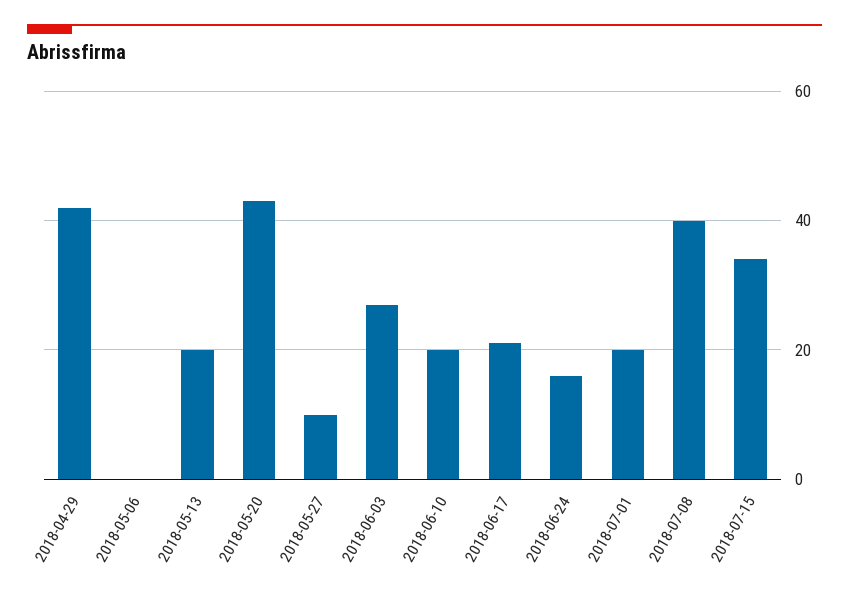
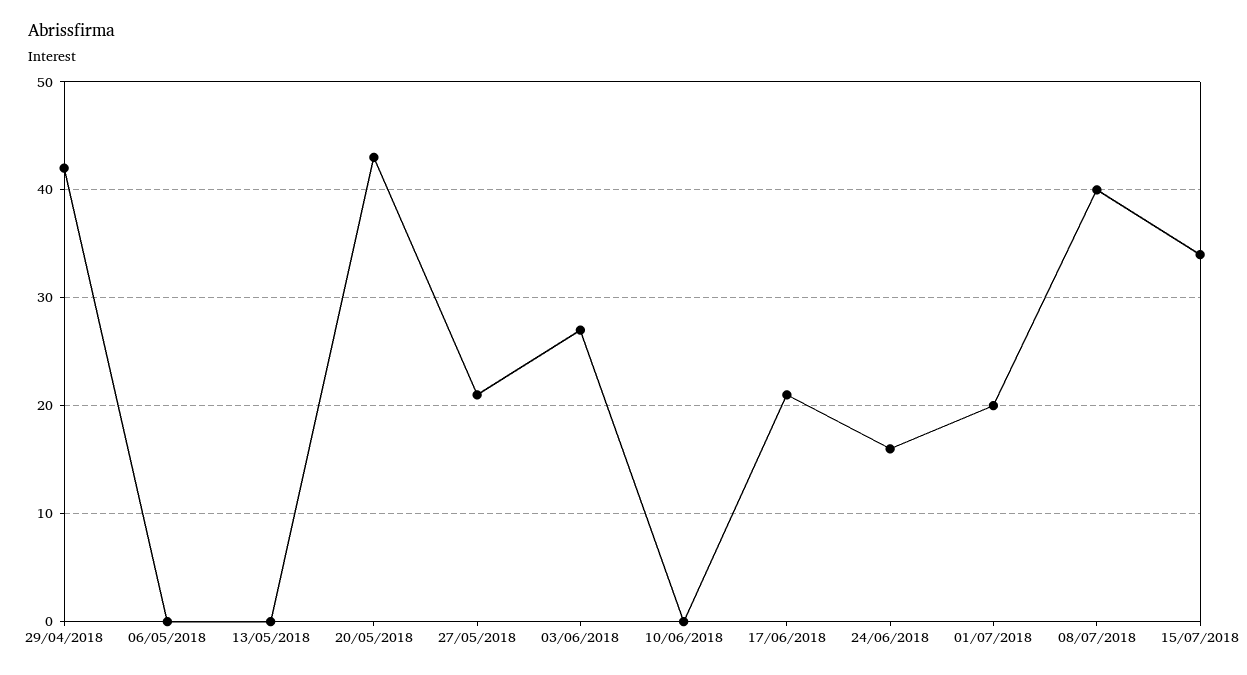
  {
    "2018-04-29": 42,
    "2018-05-06": 0,
-   "2018-05-13": 20,
+   "2018-05-13": 0,
    "2018-05-20": 43,
-   "2018-05-27": 10,
+   "2018-05-27": 21,
    "2018-06-03": 27,
-   "2018-06-10": 20,
+   "2018-06-10": 0,
    "2018-06-17": 21,
    "2018-06-24": 16,
    "2018-07-01": 20,
    "2018-07-08": 40,
    "2018-07-15": 34
  }

